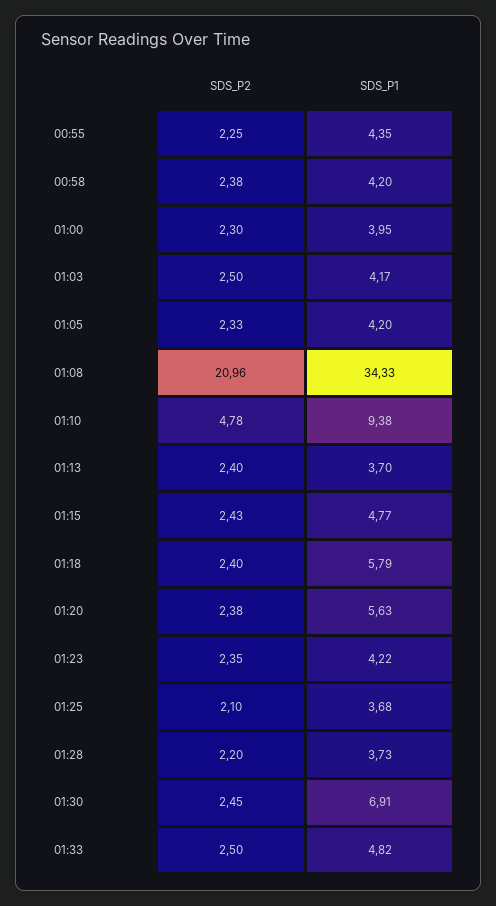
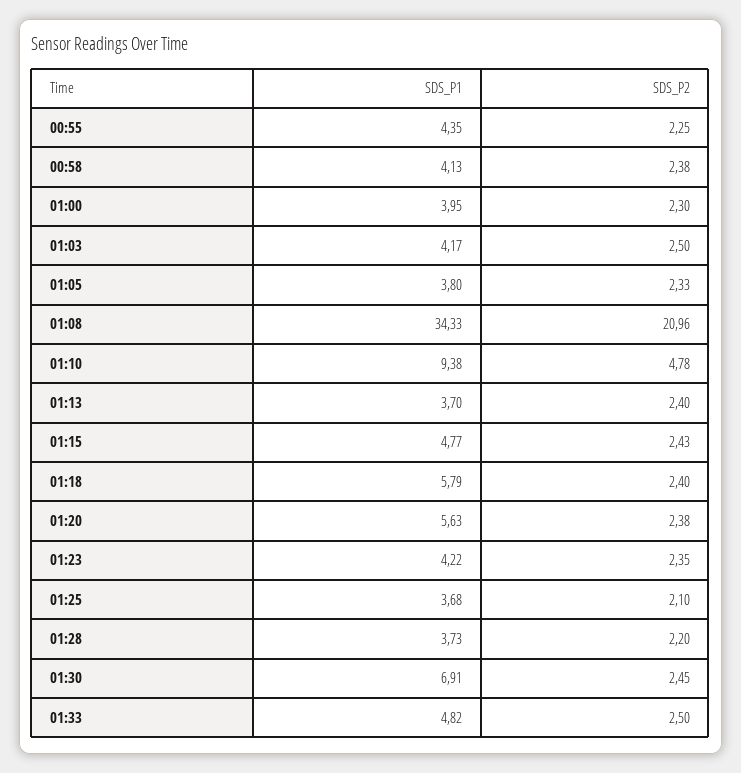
  {
    "SDS_P2": {
      "00:55": 2.25,
      "00:58": 2.38,
      "01:00": 2.3,
      "01:03": 2.5,
      "01:05": 2.33,
      "01:08": 20.96,
      "01:10": 4.78,
      "01:13": 2.4,
      "01:15": 2.43,
      "01:18": 2.4,
      "01:20": 2.38,
      "01:23": 2.35,
      "01:25": 2.1,
      "01:28": 2.2,
      "01:30": 2.45,
      "01:33": 2.5
    },
    "SDS_P1": {
      "00:55": 4.35,
-     "00:58": 4.2,
+     "00:58": 4.13,
      "01:00": 3.95,
      "01:03": 4.17,
-     "01:05": 4.2,
+     "01:05": 3.8,
      "01:08": 34.33,
      "01:10": 9.38,
      "01:13": 3.7,
      "01:15": 4.77,
      "01:18": 5.79,
      "01:20": 5.63,
      "01:23": 4.22,
      "01:25": 3.68,
      "01:28": 3.73,
      "01:30": 6.91,
      "01:33": 4.82
    }
  }

